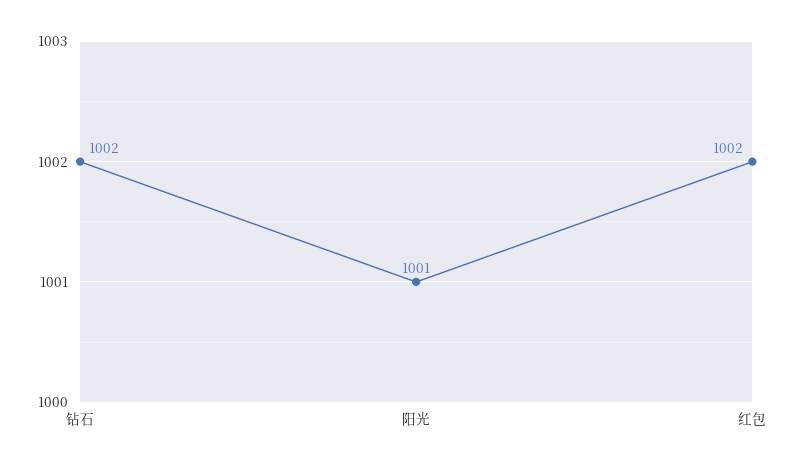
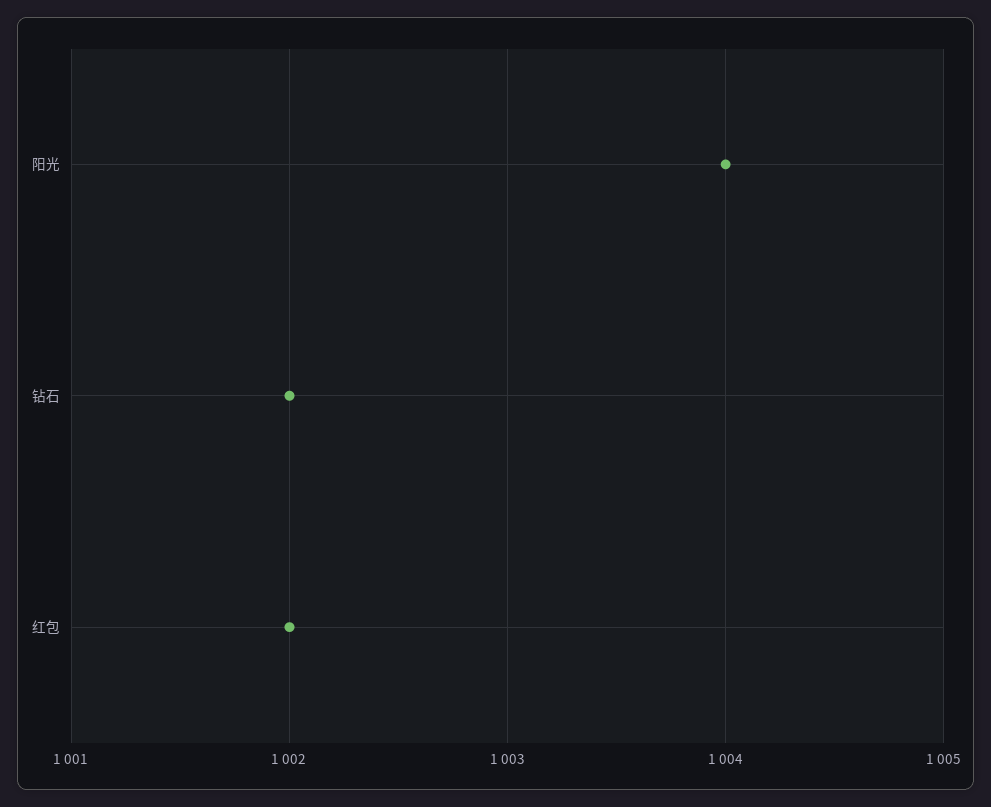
  {
    "钻石": 1002,
-   "阳光": 1001,
+   "阳光": 1004,
    "红包": 1002
  }

